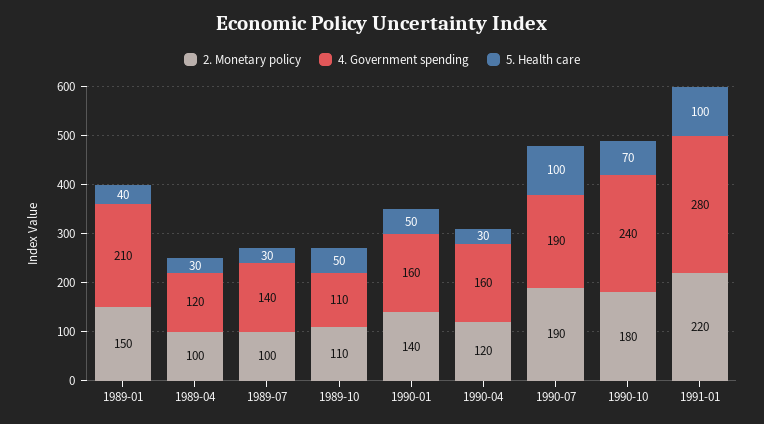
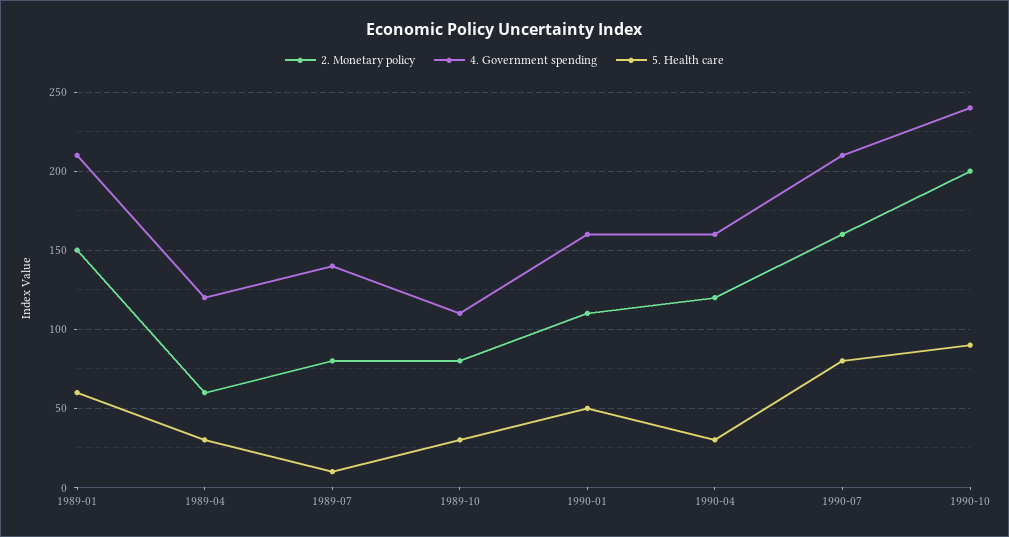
  {
    "2. Monetary policy": {
      "1989-01": 150,
-     "1989-04": 100,
+     "1989-04": 60,
-     "1989-07": 100,
+     "1989-07": 80,
-     "1989-10": 110,
+     "1989-10": 80,
-     "1990-01": 140,
+     "1990-01": 110,
      "1990-04": 120,
-     "1990-07": 190,
+     "1990-07": 160,
-     "1990-10": 180,
+     "1990-10": 200
-     "1991-01": 220
    },
    "4. Government spending": {
      "1989-01": 210,
      "1989-04": 120,
      "1989-07": 140,
      "1989-10": 110,
      "1990-01": 160,
      "1990-04": 160,
-     "1990-07": 190,
+     "1990-07": 210,
-     "1990-10": 240,
+     "1990-10": 240
-     "1991-01": 280
    },
    "5. Health care": {
-     "1989-01": 40,
+     "1989-01": 60,
      "1989-04": 30,
-     "1989-07": 30,
+     "1989-07": 10,
-     "1989-10": 50,
+     "1989-10": 30,
      "1990-01": 50,
      "1990-04": 30,
-     "1990-07": 100,
+     "1990-07": 80,
-     "1990-10": 70,
+     "1990-10": 90
-     "1991-01": 100
    }
  }

